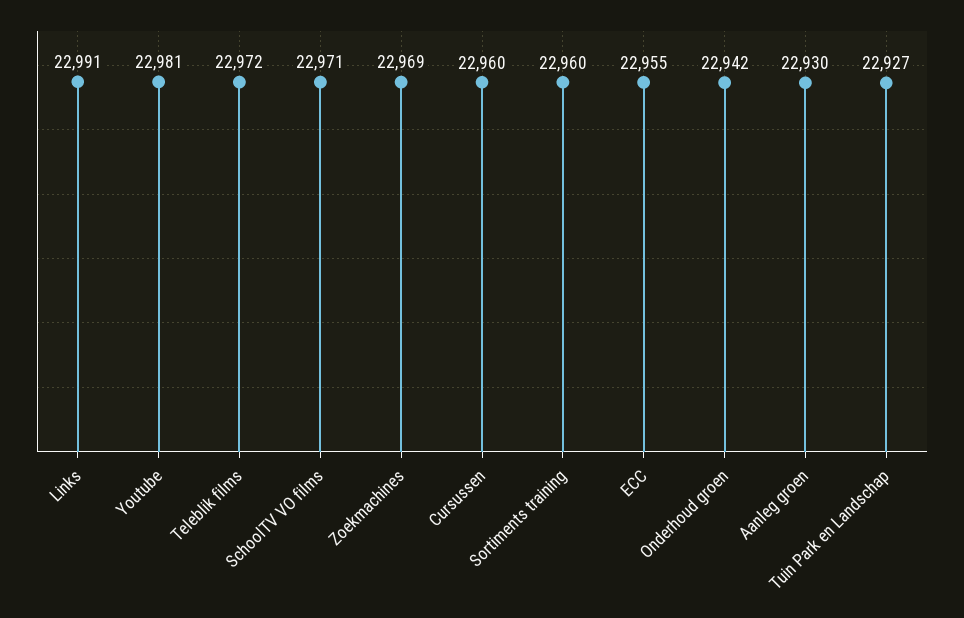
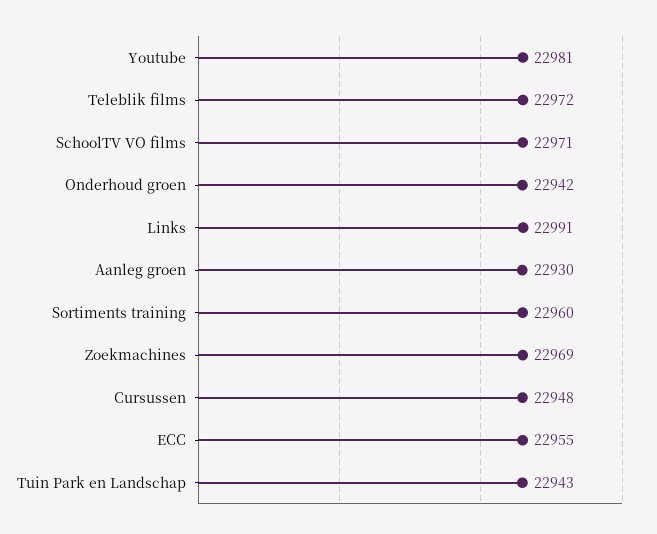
  {
    "Links": 22991,
    "Youtube": 22981,
    "Teleblik films": 22972,
    "SchoolTV VO films": 22971,
    "Zoekmachines": 22969,
-   "Cursussen": 22960,
+   "Cursussen": 22948,
    "Sortiments training": 22960,
    "ECC": 22955,
    "Onderhoud groen": 22942,
    "Aanleg groen": 22930,
-   "Tuin Park en Landschap": 22927
+   "Tuin Park en Landschap": 22943
  }

